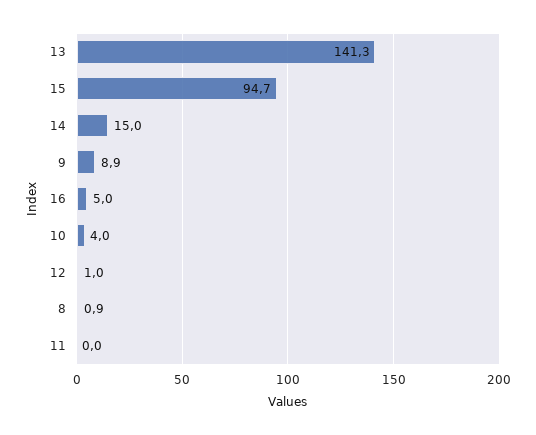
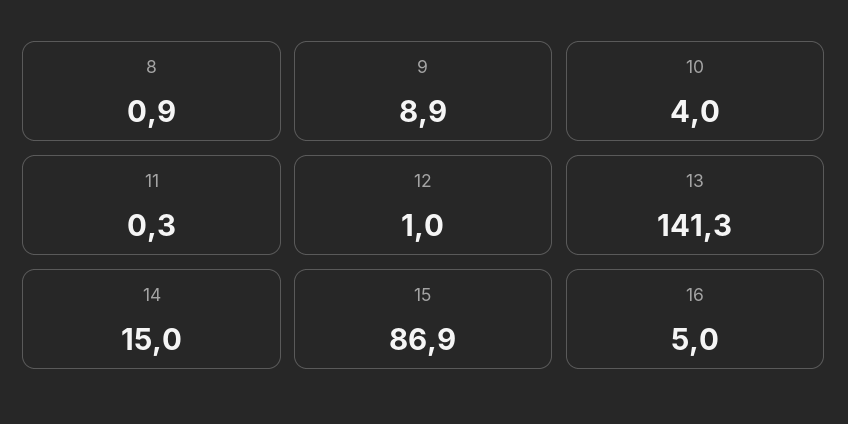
  {
    "13": 141.3,
-   "15": 94.7,
+   "15": 86.9,
    "14": 15,
    "9": 8.9,
    "16": 5,
    "10": 4,
    "12": 1,
    "8": 0.9,
-   "11": 0
+   "11": 0.3
  }

